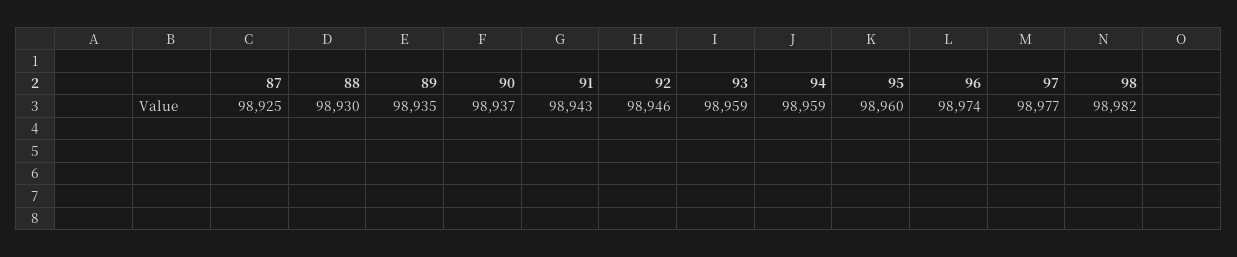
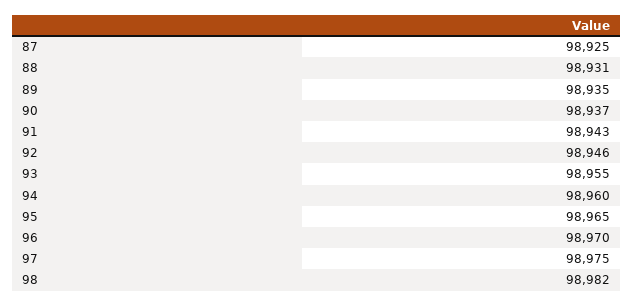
  {
    "87": 98925,
-   "88": 98930,
+   "88": 98931,
    "89": 98935,
    "90": 98937,
    "91": 98943,
    "92": 98946,
-   "93": 98959,
+   "93": 98955,
-   "94": 98959,
+   "94": 98960,
-   "95": 98960,
+   "95": 98965,
-   "96": 98974,
+   "96": 98970,
-   "97": 98977,
+   "97": 98975,
    "98": 98982
  }

